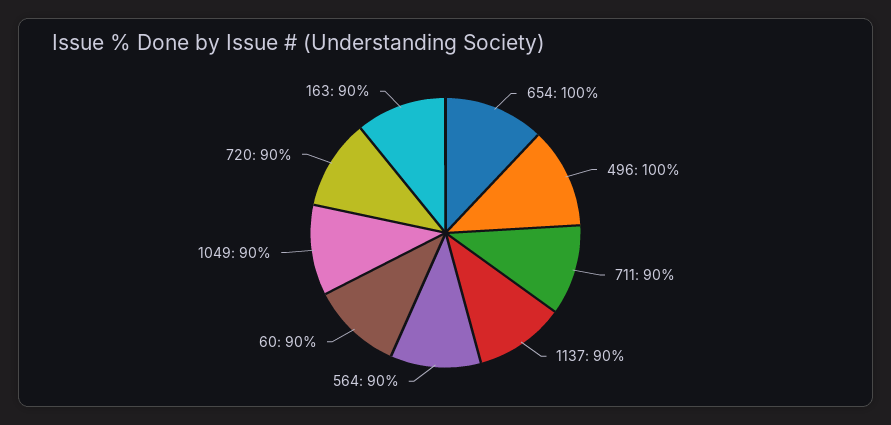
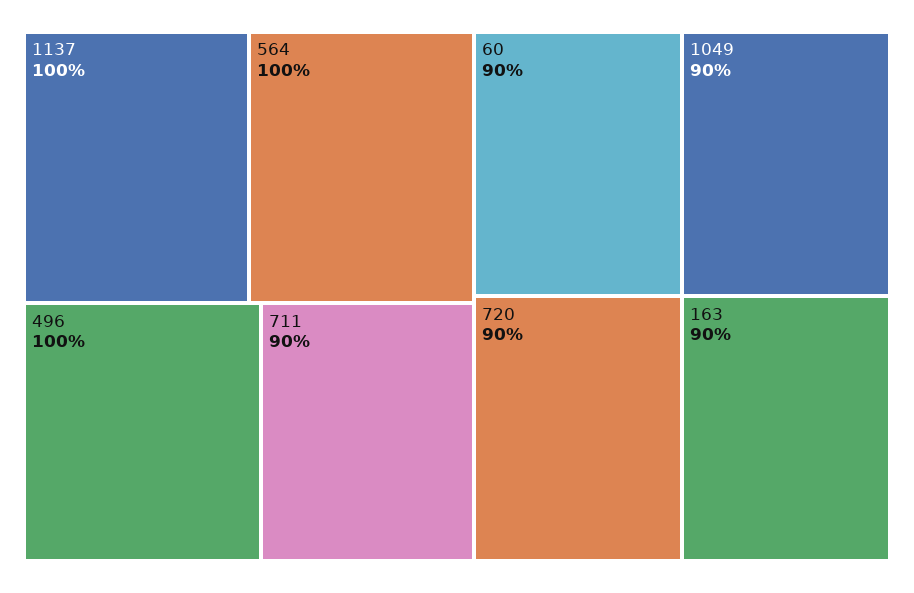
  {
-   "654": 100,
    "496": 100,
    "711": 90,
-   "1137": 90,
+   "1137": 100,
-   "564": 90,
+   "564": 100,
    "60": 90,
    "1049": 90,
    "720": 90,
    "163": 90
  }

